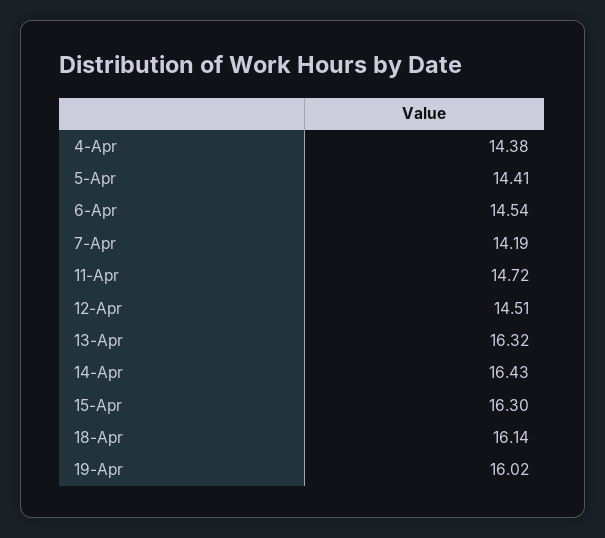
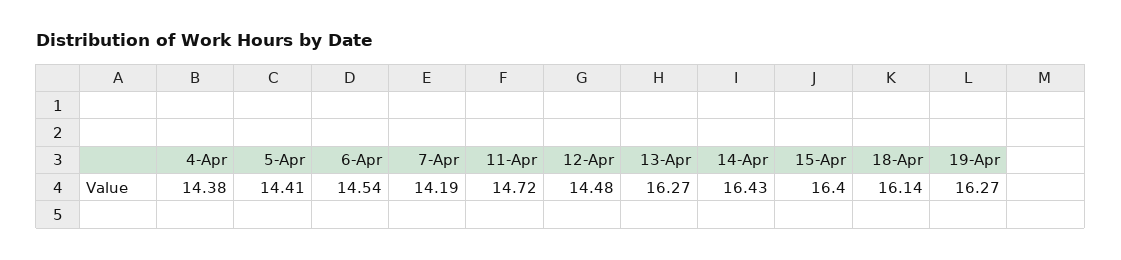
  {
    "4-Apr": 14.38,
    "5-Apr": 14.41,
    "6-Apr": 14.54,
    "7-Apr": 14.19,
    "11-Apr": 14.72,
-   "12-Apr": 14.51,
+   "12-Apr": 14.48,
-   "13-Apr": 16.32,
+   "13-Apr": 16.27,
    "14-Apr": 16.43,
-   "15-Apr": 16.3,
+   "15-Apr": 16.4,
    "18-Apr": 16.14,
-   "19-Apr": 16.02
+   "19-Apr": 16.27
  }

